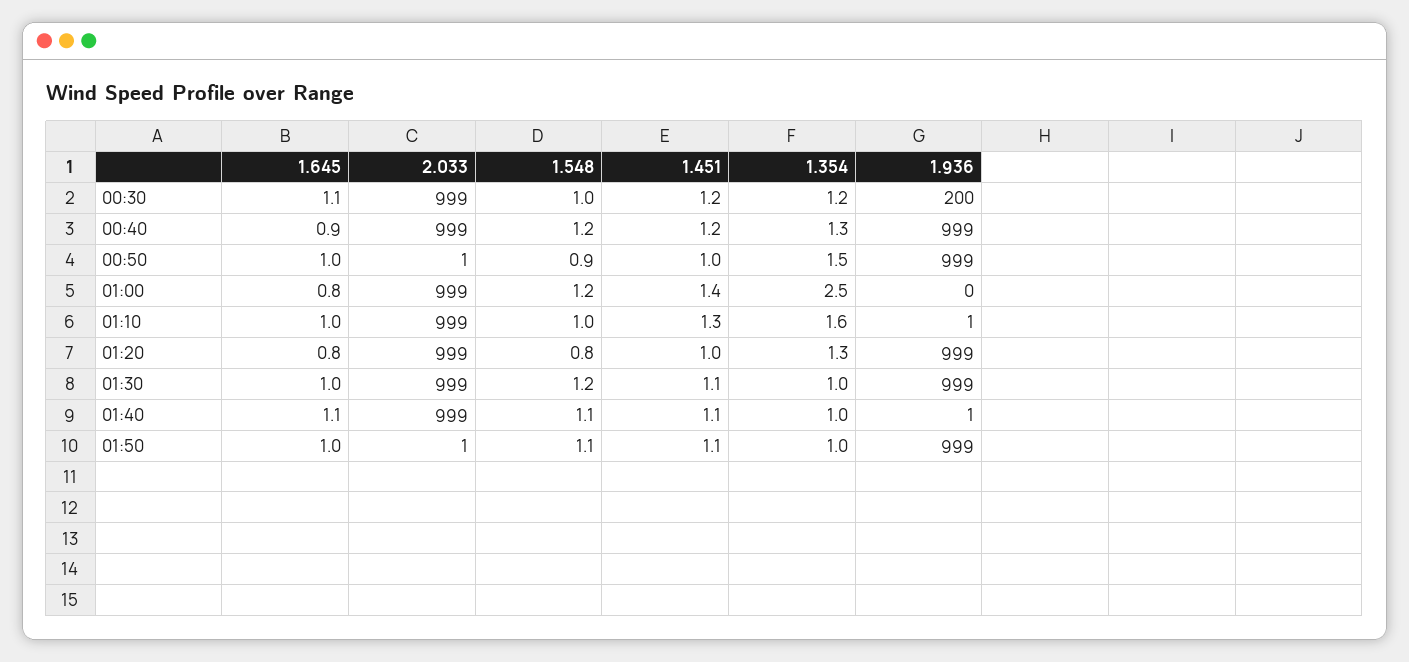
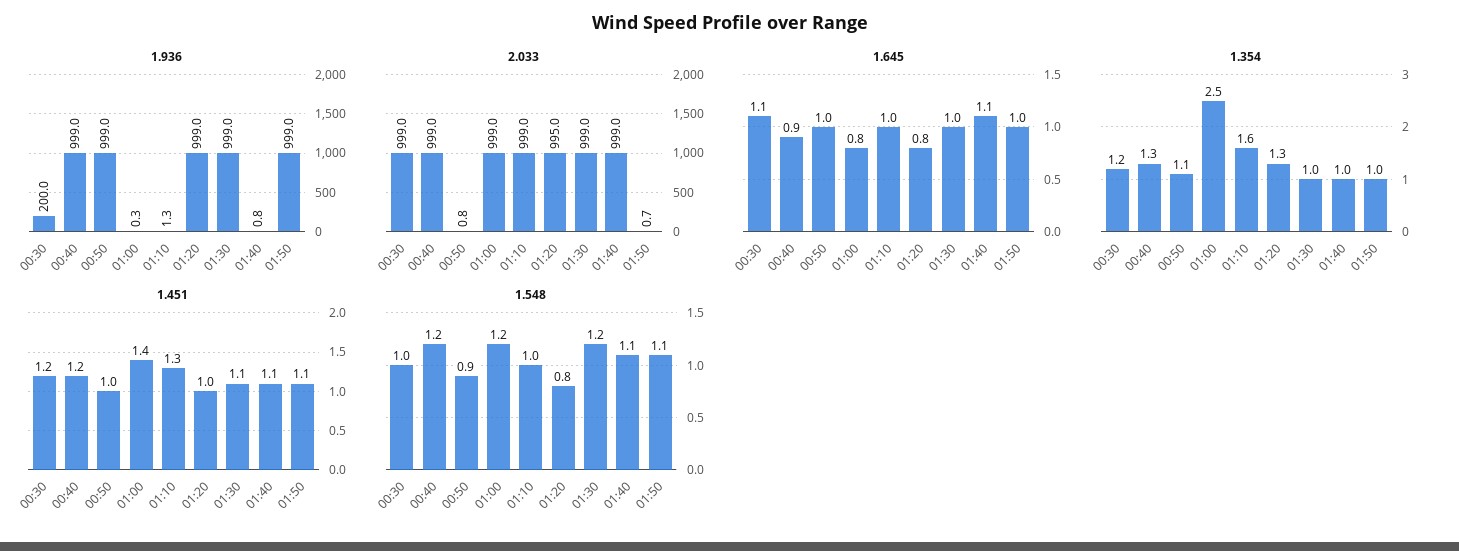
  {
    "1.645": {
      "00:30": 1.1,
      "00:40": 0.9,
      "00:50": 1,
      "01:00": 0.8,
      "01:10": 1,
      "01:20": 0.8,
      "01:30": 1,
      "01:40": 1.1,
      "01:50": 1
    },
    "2.033": {
      "00:30": 999,
      "00:40": 999,
      "00:50": 0.8,
      "01:00": 999,
      "01:10": 999,
-     "01:20": 999,
+     "01:20": 995,
      "01:30": 999,
      "01:40": 999,
      "01:50": 0.7
    },
    "1.548": {
      "00:30": 1,
      "00:40": 1.2,
      "00:50": 0.9,
      "01:00": 1.2,
      "01:10": 1,
      "01:20": 0.8,
      "01:30": 1.2,
      "01:40": 1.1,
      "01:50": 1.1
    },
    "1.451": {
      "00:30": 1.2,
      "00:40": 1.2,
      "00:50": 1,
      "01:00": 1.4,
      "01:10": 1.3,
      "01:20": 1,
      "01:30": 1.1,
      "01:40": 1.1,
      "01:50": 1.1
    },
    "1.354": {
      "00:30": 1.2,
      "00:40": 1.3,
-     "00:50": 1.5,
+     "00:50": 1.1,
      "01:00": 2.5,
      "01:10": 1.6,
      "01:20": 1.3,
      "01:30": 1,
      "01:40": 1,
      "01:50": 1
    },
    "1.936": {
      "00:30": 200,
      "00:40": 999,
      "00:50": 999,
      "01:00": 0.3,
      "01:10": 1.3,
      "01:20": 999,
      "01:30": 999,
      "01:40": 0.8,
      "01:50": 999
    }
  }

